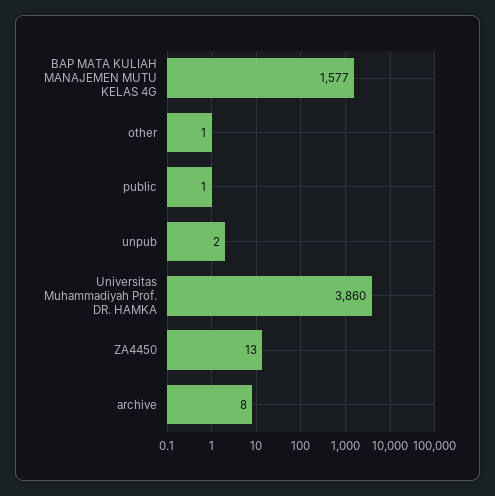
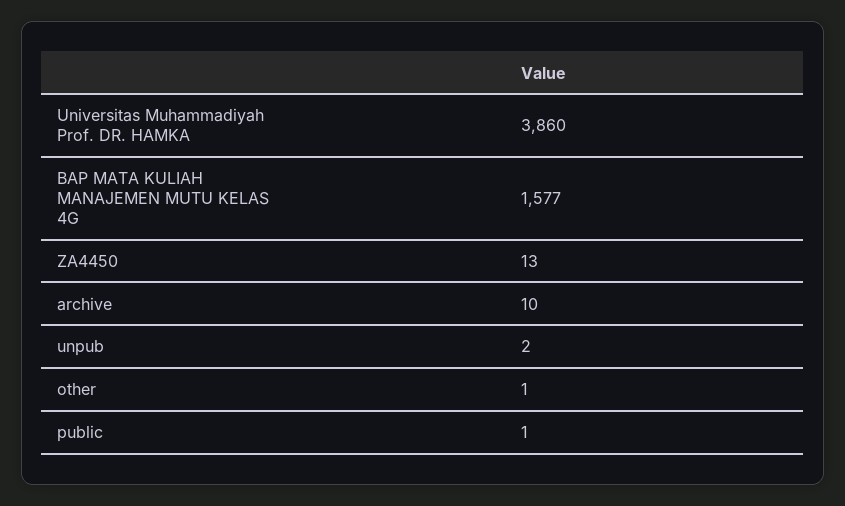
  {
    "BAP MATA KULIAH MANAJEMEN MUTU KELAS 4G": 1577,
    "other": 1,
    "public": 1,
    "unpub": 2,
    "Universitas Muhammadiyah Prof. DR. HAMKA": 3860,
    "ZA4450": 13,
-   "archive": 8
+   "archive": 10
  }

